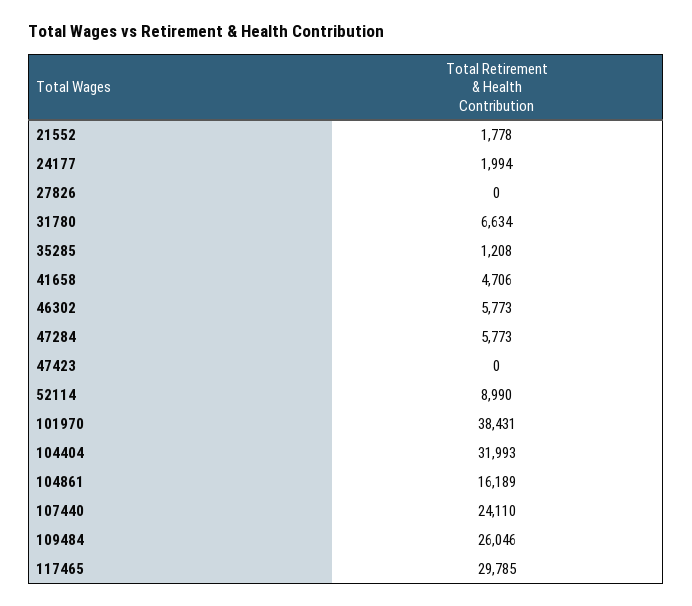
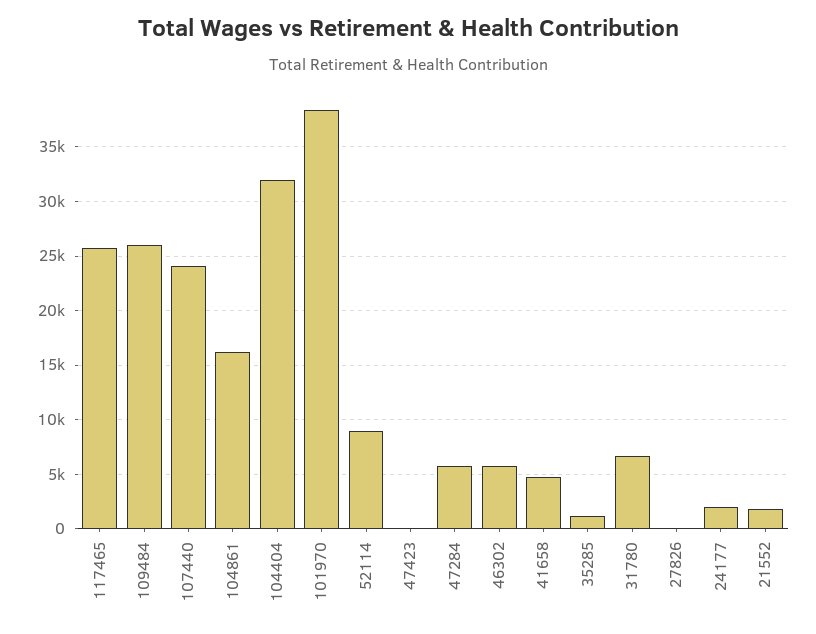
  {
    "21552": 1778,
    "24177": 1994,
    "27826": 0,
    "31780": 6634,
    "35285": 1208,
    "41658": 4706,
    "46302": 5773,
    "47284": 5773,
    "47423": 0,
    "52114": 8990,
    "101970": 38431,
    "104404": 31993,
    "104861": 16189,
    "107440": 24110,
    "109484": 26046,
-   "117465": 29785
+   "117465": 26000
  }

